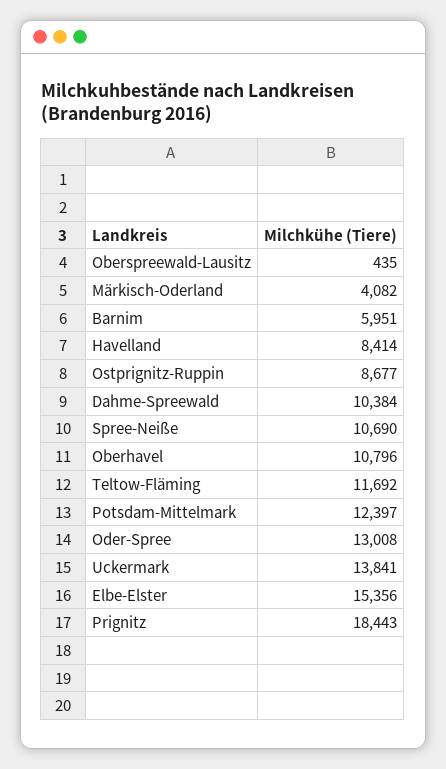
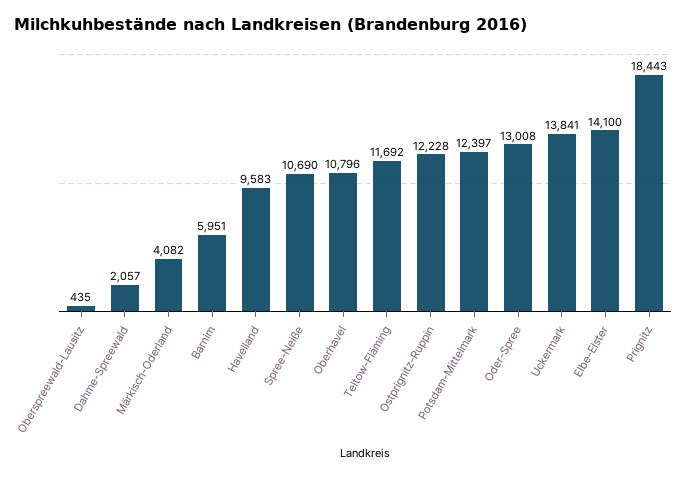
  {
    "Oberspreewald-Lausitz": 435,
    "Märkisch-Oderland": 4082,
    "Barnim": 5951,
-   "Havelland": 8414,
+   "Havelland": 9583,
-   "Ostprignitz-Ruppin": 8677,
+   "Ostprignitz-Ruppin": 12228,
-   "Dahme-Spreewald": 10384,
+   "Dahme-Spreewald": 2057,
    "Spree-Neiße": 10690,
    "Oberhavel": 10796,
    "Teltow-Fläming": 11692,
    "Potsdam-Mittelmark": 12397,
    "Oder-Spree": 13008,
    "Uckermark": 13841,
-   "Elbe-Elster": 15356,
+   "Elbe-Elster": 14100,
    "Prignitz": 18443
  }

